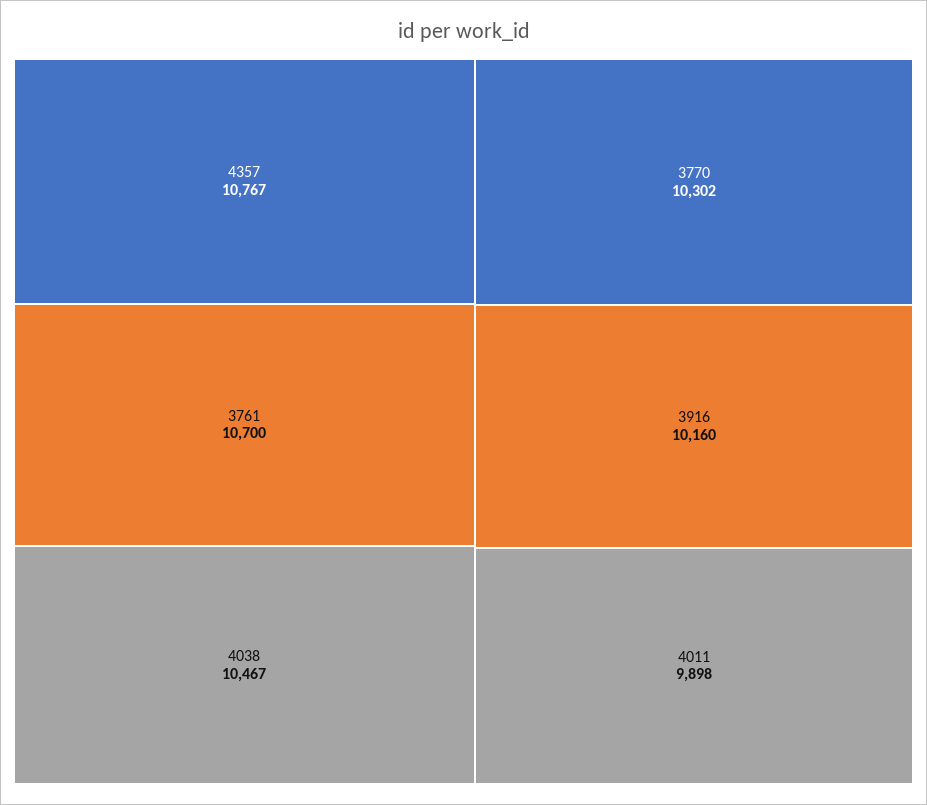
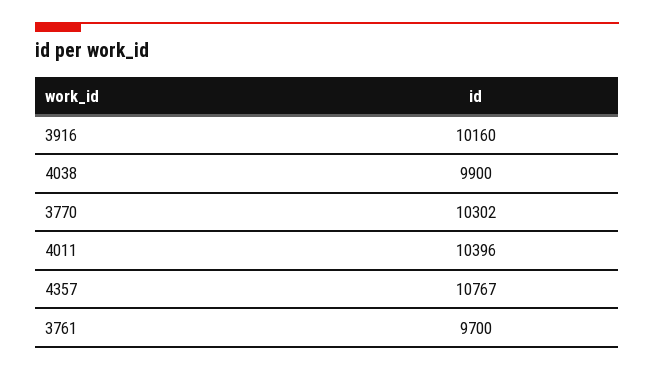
  {
    "4357": 10767,
-   "3761": 10700,
+   "3761": 9700,
-   "4038": 10467,
+   "4038": 9900,
    "3770": 10302,
    "3916": 10160,
-   "4011": 9898
+   "4011": 10396
  }

